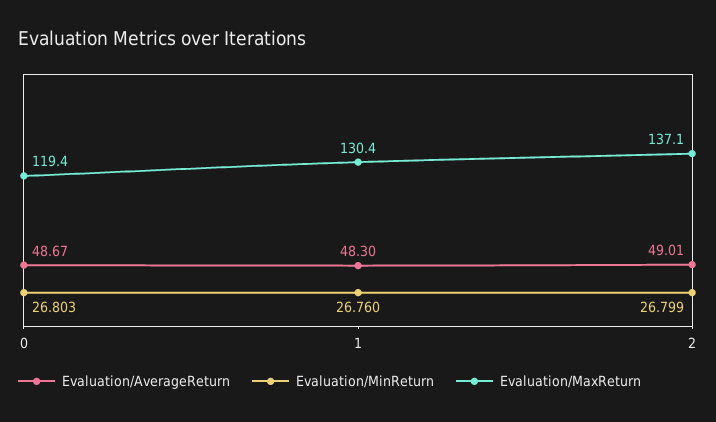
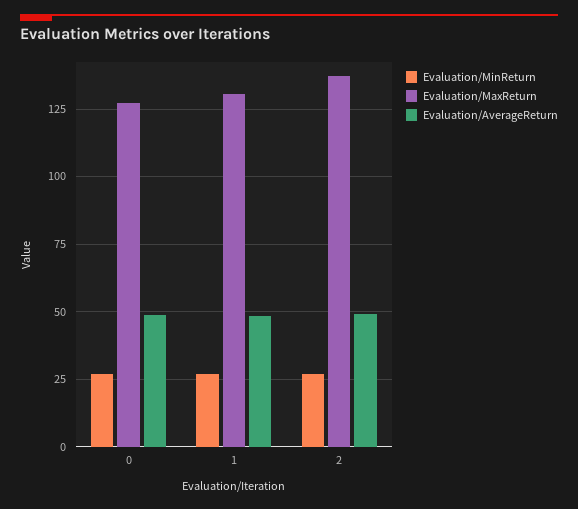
  {
    "Evaluation/AverageReturn": {
      "0": 48.67,
      "1": 48.3,
      "2": 49.01
    },
    "Evaluation/MinReturn": {
      "0": 26.803,
      "1": 26.76,
      "2": 26.799
    },
    "Evaluation/MaxReturn": {
-     "0": 119.4,
+     "0": 127.5,
      "1": 130.4,
      "2": 137.1
    }
  }

